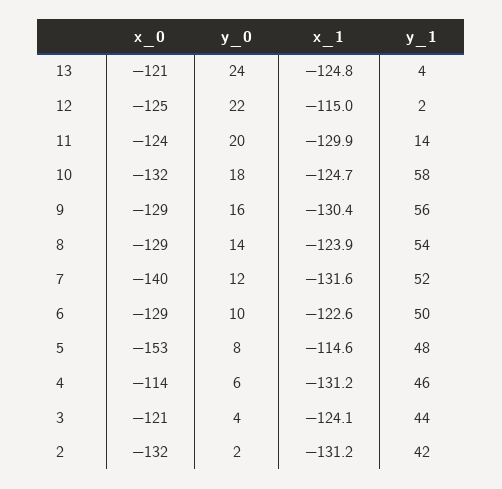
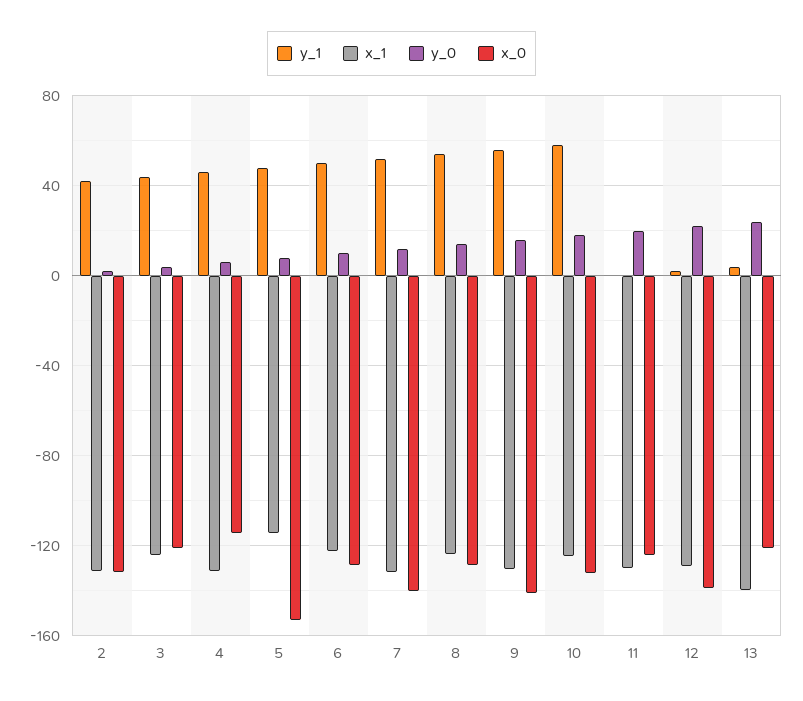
  {
    "x_0": {
      "13": -121,
-     "12": -125,
+     "12": -140,
      "11": -124,
      "10": -132,
-     "9": -129,
+     "9": -140,
      "8": -129,
      "7": -140,
      "6": -129,
      "5": -153,
      "4": -114,
      "3": -121,
      "2": -132
    },
    "y_0": {
      "13": 24,
      "12": 22,
      "11": 20,
      "10": 18,
      "9": 16,
      "8": 14,
      "7": 12,
      "6": 10,
      "5": 8,
      "4": 6,
      "3": 4,
      "2": 2
    },
    "x_1": {
-     "13": -124.8,
+     "13": -140,
-     "12": -115,
+     "12": -130,
      "11": -129.9,
      "10": -124.7,
      "9": -130.4,
      "8": -123.9,
      "7": -131.6,
      "6": -122.6,
      "5": -114.6,
      "4": -131.2,
      "3": -124.1,
      "2": -131.2
    },
    "y_1": {
      "13": 4,
      "12": 2,
-     "11": 14,
+     "11": 0,
      "10": 58,
      "9": 56,
      "8": 54,
      "7": 52,
      "6": 50,
      "5": 48,
      "4": 46,
      "3": 44,
      "2": 42
    }
  }

